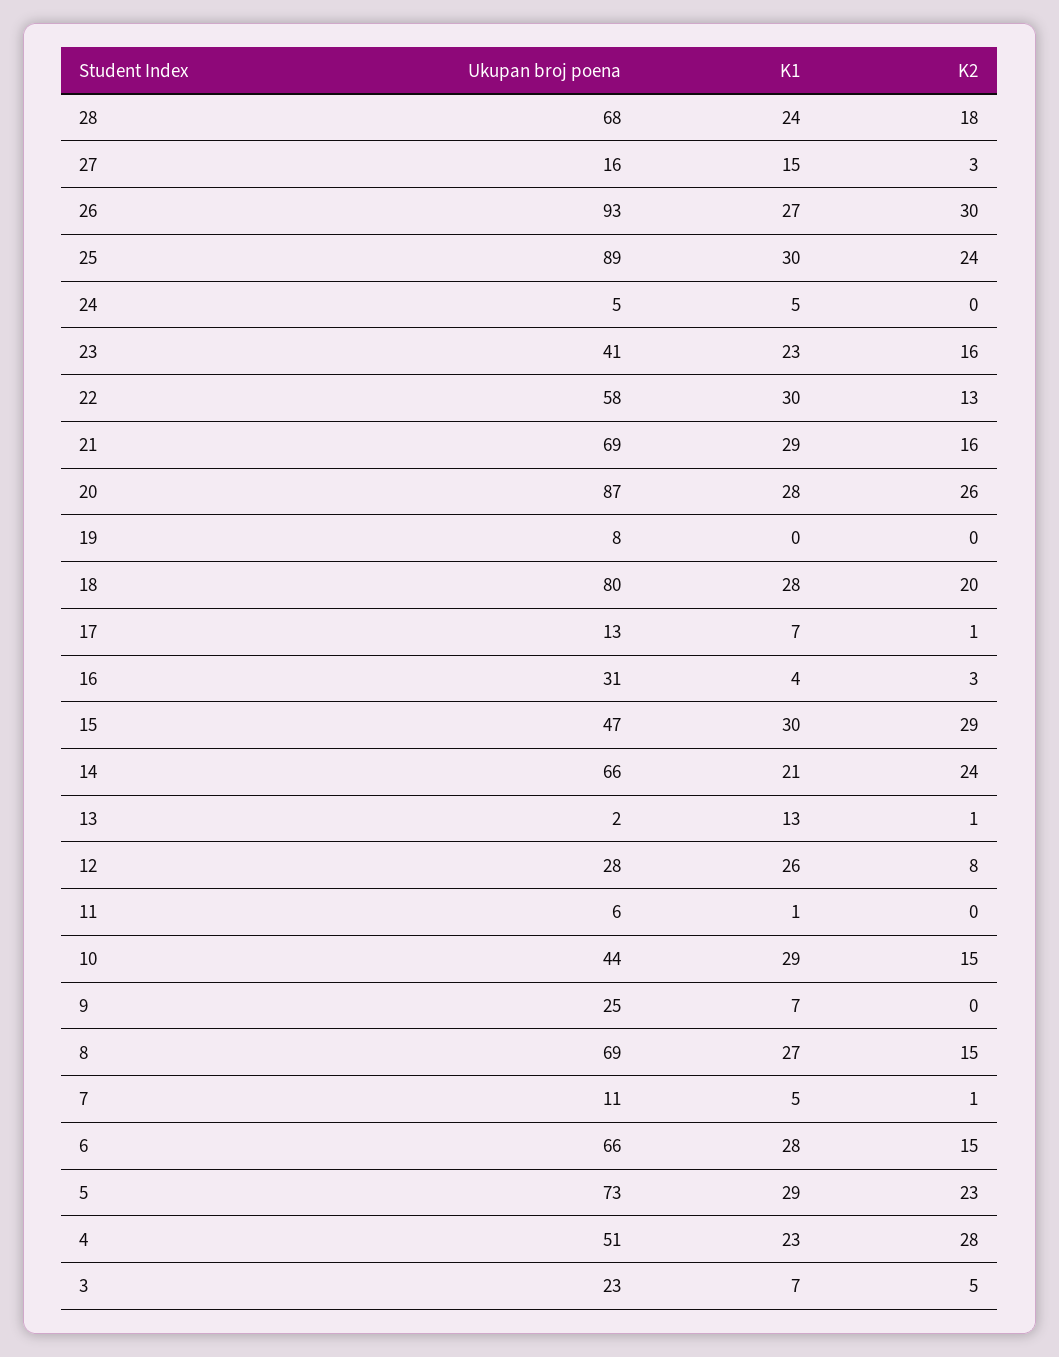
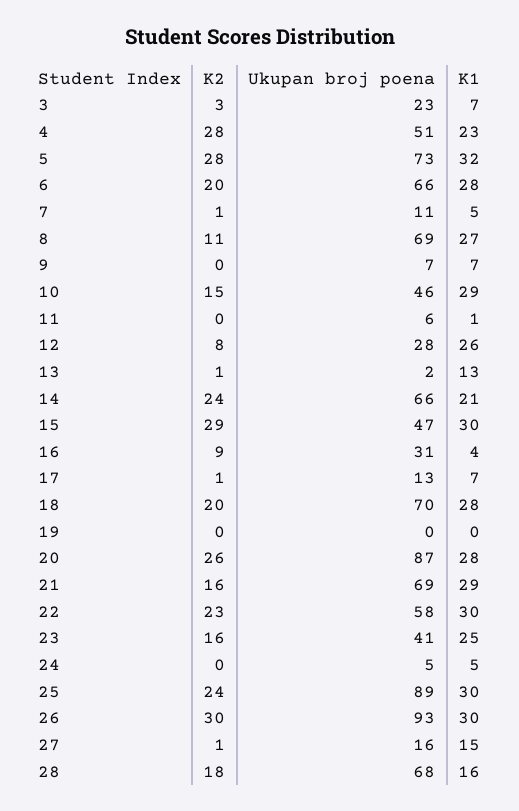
  {
    "Ukupan broj poena": {
      "28": 68,
      "27": 16,
      "26": 93,
      "25": 89,
      "24": 5,
      "23": 41,
      "22": 58,
      "21": 69,
      "20": 87,
-     "19": 8,
+     "19": 0,
-     "18": 80,
+     "18": 70,
      "17": 13,
      "16": 31,
      "15": 47,
      "14": 66,
      "13": 2,
      "12": 28,
      "11": 6,
-     "10": 44,
+     "10": 46,
-     "9": 25,
+     "9": 7,
      "8": 69,
      "7": 11,
      "6": 66,
      "5": 73,
      "4": 51,
      "3": 23
    },
    "K1": {
-     "28": 24,
+     "28": 16,
      "27": 15,
-     "26": 27,
+     "26": 30,
      "25": 30,
      "24": 5,
-     "23": 23,
+     "23": 25,
      "22": 30,
      "21": 29,
      "20": 28,
      "19": 0,
      "18": 28,
      "17": 7,
      "16": 4,
      "15": 30,
      "14": 21,
      "13": 13,
      "12": 26,
      "11": 1,
      "10": 29,
      "9": 7,
      "8": 27,
      "7": 5,
      "6": 28,
-     "5": 29,
+     "5": 32,
      "4": 23,
      "3": 7
    },
    "K2": {
      "28": 18,
-     "27": 3,
+     "27": 1,
      "26": 30,
      "25": 24,
      "24": 0,
      "23": 16,
-     "22": 13,
+     "22": 23,
      "21": 16,
      "20": 26,
      "19": 0,
      "18": 20,
      "17": 1,
-     "16": 3,
+     "16": 9,
      "15": 29,
      "14": 24,
      "13": 1,
      "12": 8,
      "11": 0,
      "10": 15,
      "9": 0,
-     "8": 15,
+     "8": 11,
      "7": 1,
-     "6": 15,
+     "6": 20,
-     "5": 23,
+     "5": 28,
      "4": 28,
-     "3": 5
+     "3": 3
    }
  }

